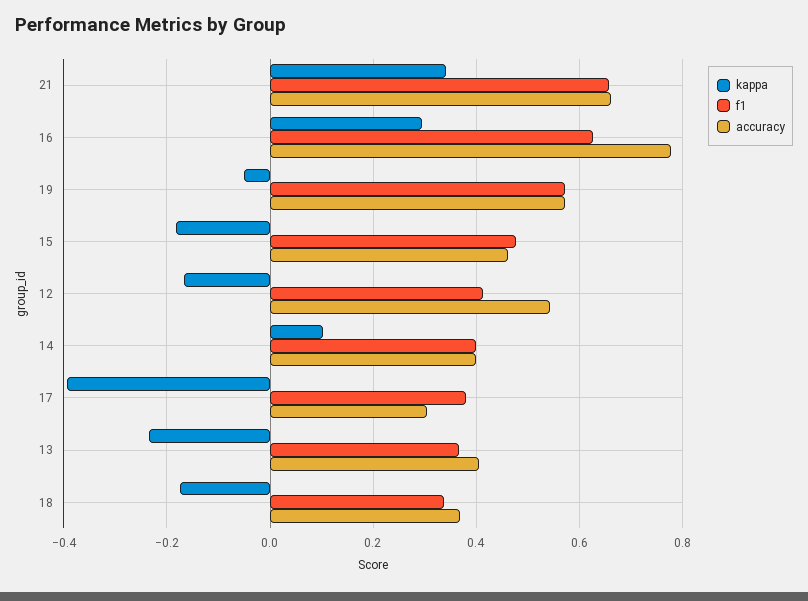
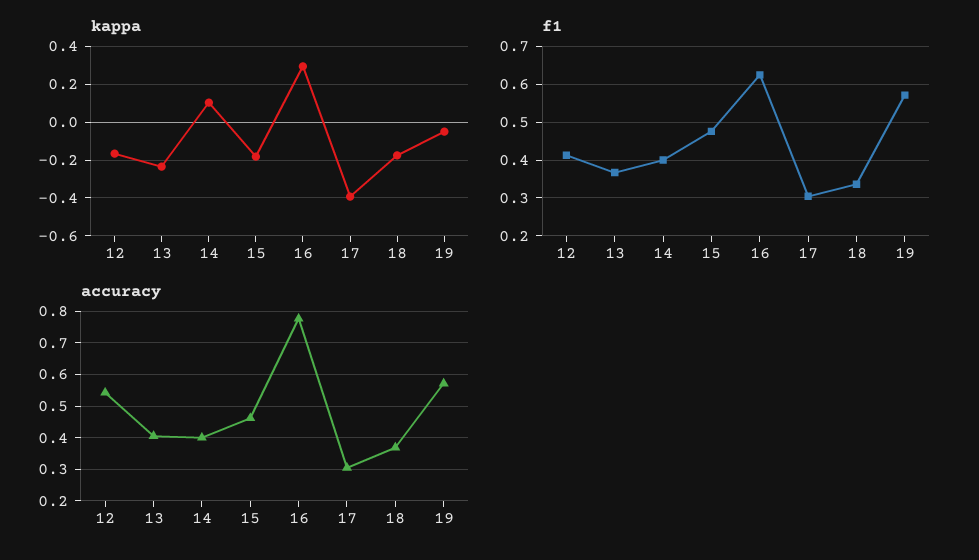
  {
    "kappa": {
-     "21": 0.34,
      "16": 0.3,
      "19": -0.06,
      "15": -0.18,
      "12": -0.16,
      "14": 0.1,
      "17": -0.4,
      "13": -0.24,
      "18": -0.18
    },
    "f1": {
-     "21": 0.66,
      "16": 0.62,
      "19": 0.58,
      "15": 0.48,
      "12": 0.42,
      "14": 0.4,
-     "17": 0.38,
+     "17": 0.3,
      "13": 0.36,
      "18": 0.34
    },
    "accuracy": {
-     "21": 0.66,
      "16": 0.78,
      "19": 0.58,
      "15": 0.46,
      "12": 0.54,
      "14": 0.4,
      "17": 0.3,
      "13": 0.4,
      "18": 0.36
    }
  }

